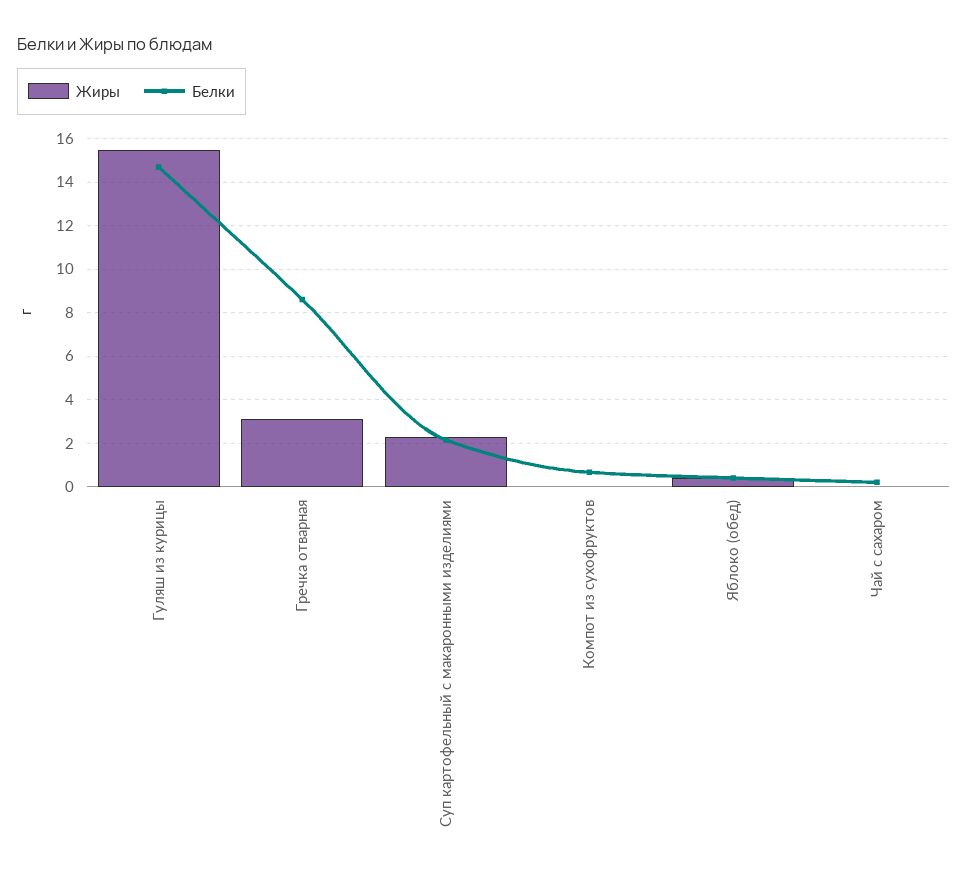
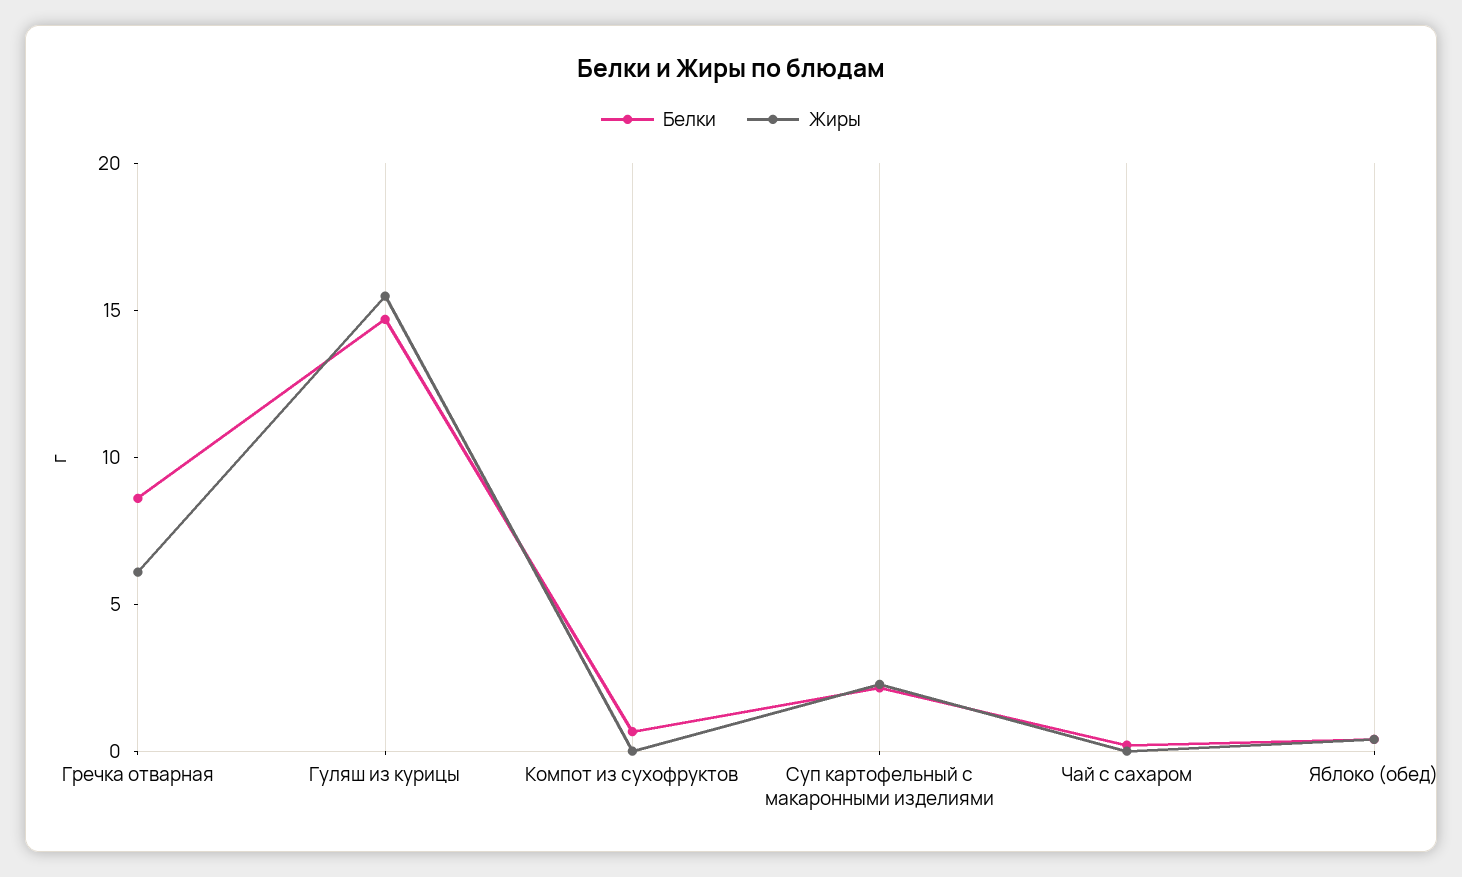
  {
    "Жиры": {
      "Гуляш из курицы": 15.5,
-     "Гречка отварная": 3,
+     "Гречка отварная": 6,
      "Суп картофельный с макаронными изделиями": 2.5,
      "Компот из сухофруктов": 0,
      "Яблоко (обед)": 0.5,
      "Чай с сахаром": 0
    },
    "Белки": {
      "Гуляш из курицы": 14.5,
      "Гречка отварная": 8.5,
      "Суп картофельный с макаронными изделиями": 2,
      "Компот из сухофруктов": 0.5,
      "Яблоко (обед)": 0.5,
      "Чай с сахаром": 0
    }
  }

